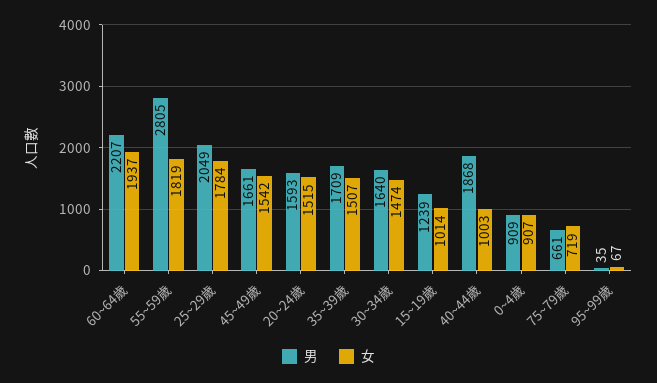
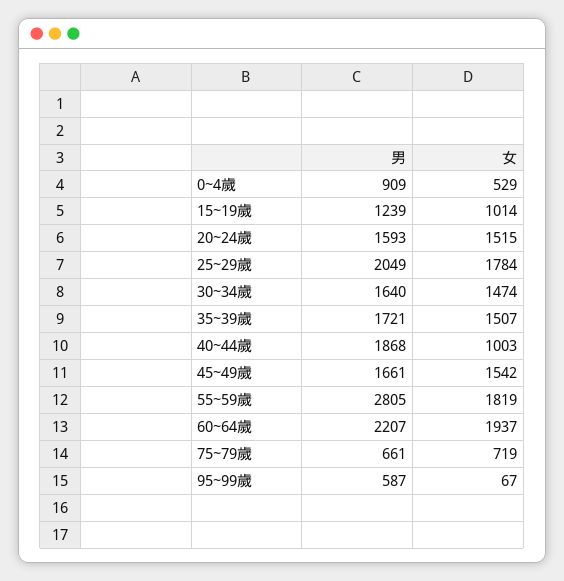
  {
    "男": {
      "60~64歲": 2207,
      "55~59歲": 2805,
      "25~29歲": 2049,
      "45~49歲": 1661,
      "20~24歲": 1593,
-     "35~39歲": 1709,
+     "35~39歲": 1721,
      "30~34歲": 1640,
      "15~19歲": 1239,
      "40~44歲": 1868,
      "0~4歲": 909,
      "75~79歲": 661,
-     "95~99歲": 35
+     "95~99歲": 587
    },
    "女": {
      "60~64歲": 1937,
      "55~59歲": 1819,
      "25~29歲": 1784,
      "45~49歲": 1542,
      "20~24歲": 1515,
      "35~39歲": 1507,
      "30~34歲": 1474,
      "15~19歲": 1014,
      "40~44歲": 1003,
-     "0~4歲": 907,
+     "0~4歲": 529,
      "75~79歲": 719,
      "95~99歲": 67
    }
  }

